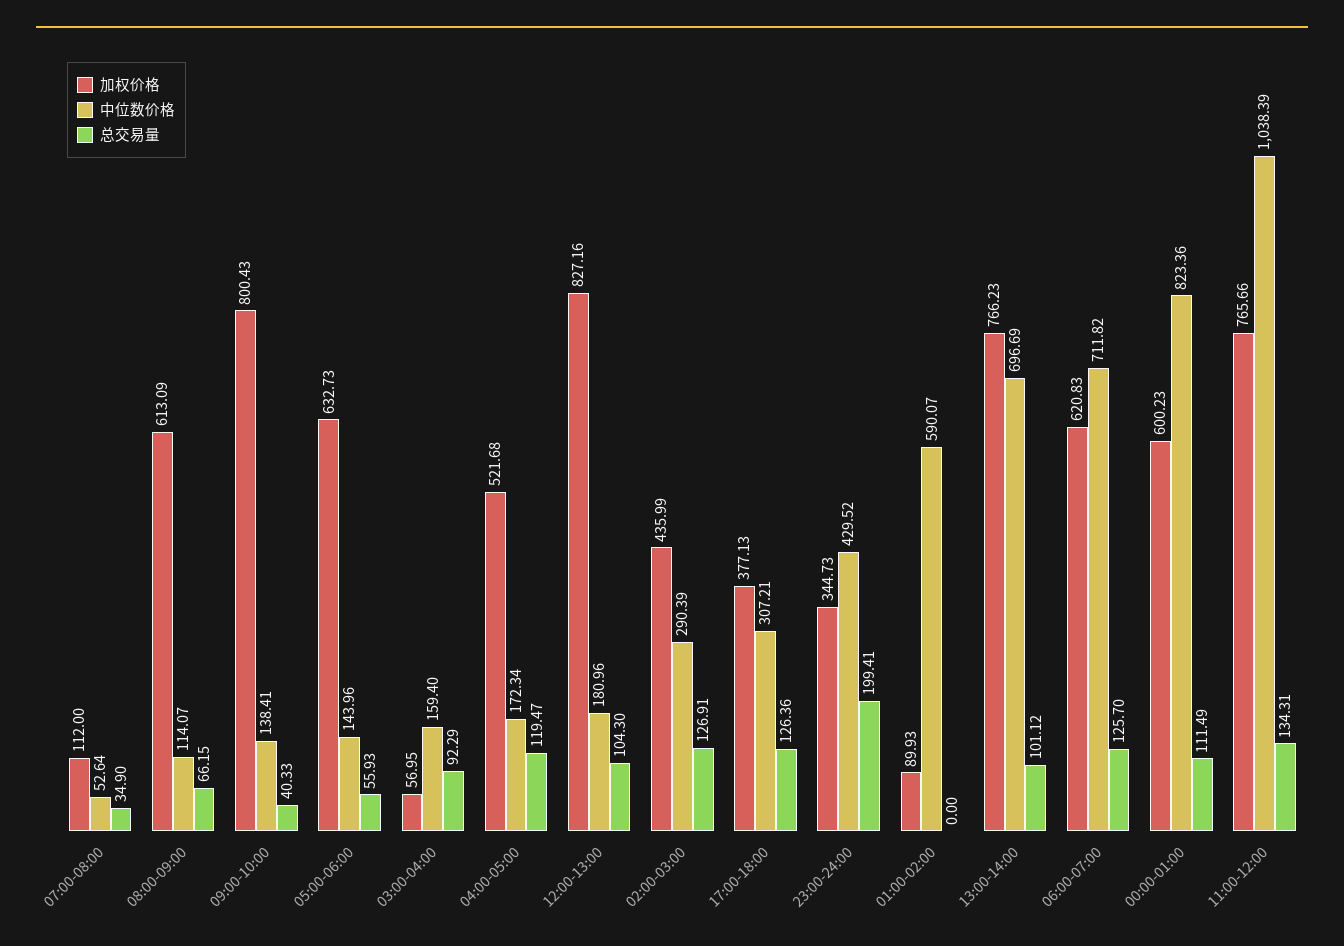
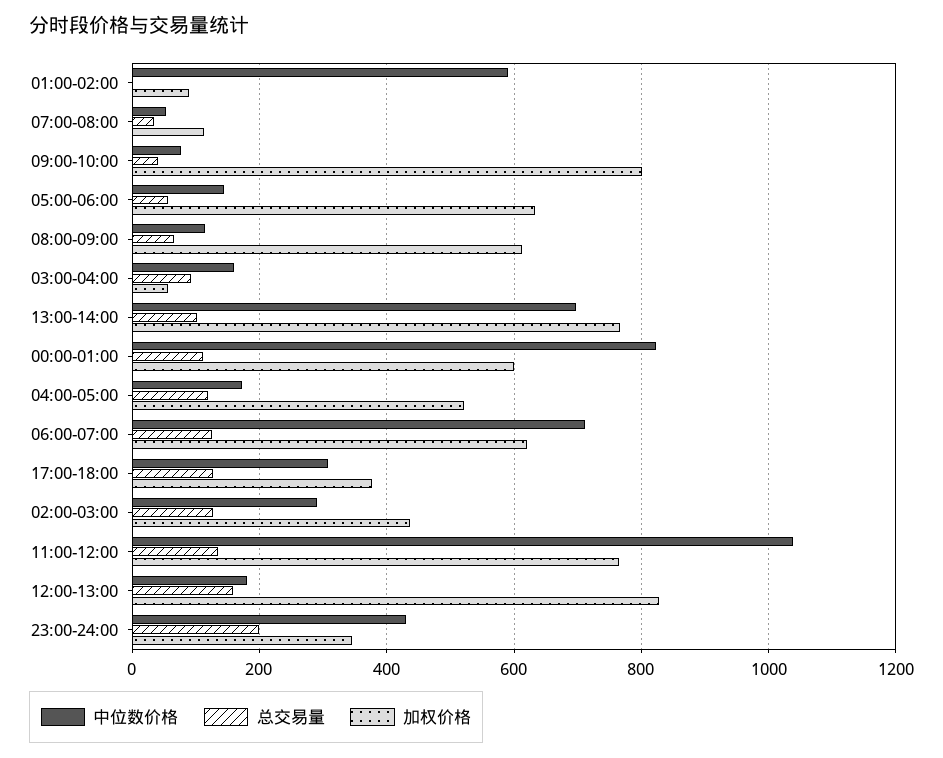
  {
    "加权价格": {
      "07:00-08:00": 112,
      "08:00-09:00": 613.09,
      "09:00-10:00": 800.43,
      "05:00-06:00": 632.73,
      "03:00-04:00": 56.95,
      "04:00-05:00": 521.68,
      "12:00-13:00": 827.16,
      "02:00-03:00": 435.99,
      "17:00-18:00": 377.13,
      "23:00-24:00": 344.73,
      "01:00-02:00": 89.93,
      "13:00-14:00": 766.23,
      "06:00-07:00": 620.83,
      "00:00-01:00": 600.23,
      "11:00-12:00": 765.66
    },
    "中位数价格": {
      "07:00-08:00": 52.64,
      "08:00-09:00": 114.07,
-     "09:00-10:00": 138.41,
+     "09:00-10:00": 80,
      "05:00-06:00": 143.96,
      "03:00-04:00": 159.4,
      "04:00-05:00": 172.34,
      "12:00-13:00": 180.96,
      "02:00-03:00": 290.39,
      "17:00-18:00": 307.21,
      "23:00-24:00": 429.52,
      "01:00-02:00": 590.07,
      "13:00-14:00": 696.69,
      "06:00-07:00": 711.82,
      "00:00-01:00": 823.36,
      "11:00-12:00": 1038.39
    },
    "总交易量": {
      "07:00-08:00": 34.9,
      "08:00-09:00": 66.15,
      "09:00-10:00": 40.33,
      "05:00-06:00": 55.93,
      "03:00-04:00": 92.29,
      "04:00-05:00": 119.47,
-     "12:00-13:00": 104.3,
+     "12:00-13:00": 160,
      "02:00-03:00": 126.91,
      "17:00-18:00": 126.36,
      "23:00-24:00": 199.41,
      "01:00-02:00": 0,
      "13:00-14:00": 101.12,
      "06:00-07:00": 125.7,
      "00:00-01:00": 111.49,
      "11:00-12:00": 134.31
    }
  }

